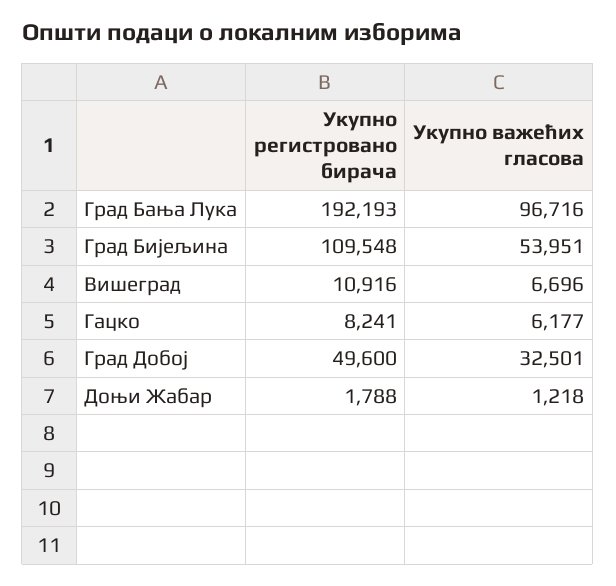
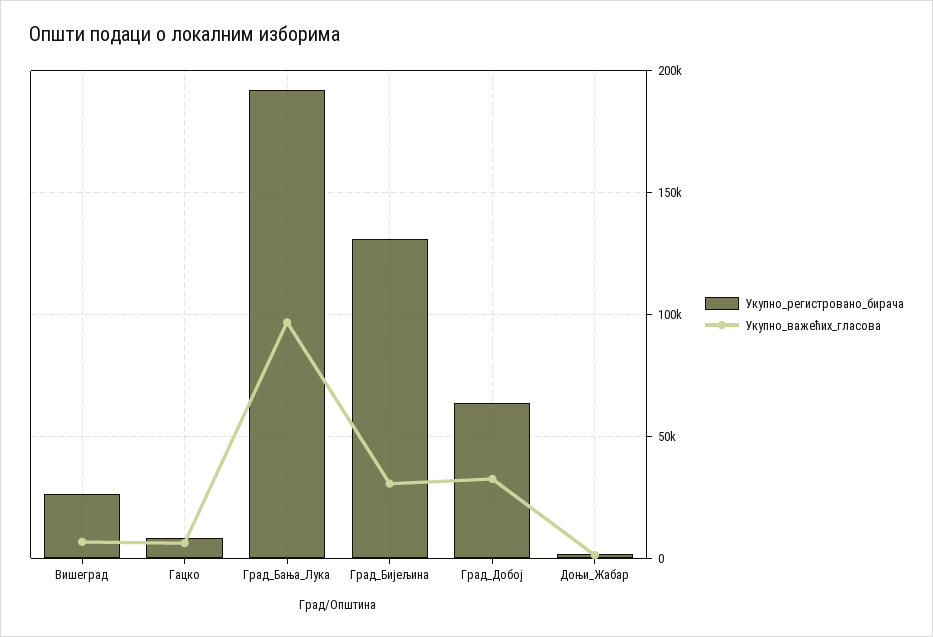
  {
    "Укупно регистровано бирача": {
      "Град Бања Лука": 192193,
-     "Град Бијељина": 109548,
+     "Град Бијељина": 130000,
-     "Вишеград": 10916,
+     "Вишеград": 25000,
      "Гацко": 8241,
-     "Град Добој": 49600,
+     "Град Добој": 65000,
      "Доњи Жабар": 1788
    },
    "Укупно важећих гласова": {
      "Град Бања Лука": 96716,
-     "Град Бијељина": 53951,
+     "Град Бијељина": 30000,
      "Вишеград": 6696,
      "Гацко": 6177,
      "Град Добој": 32501,
      "Доњи Жабар": 1218
    }
  }

